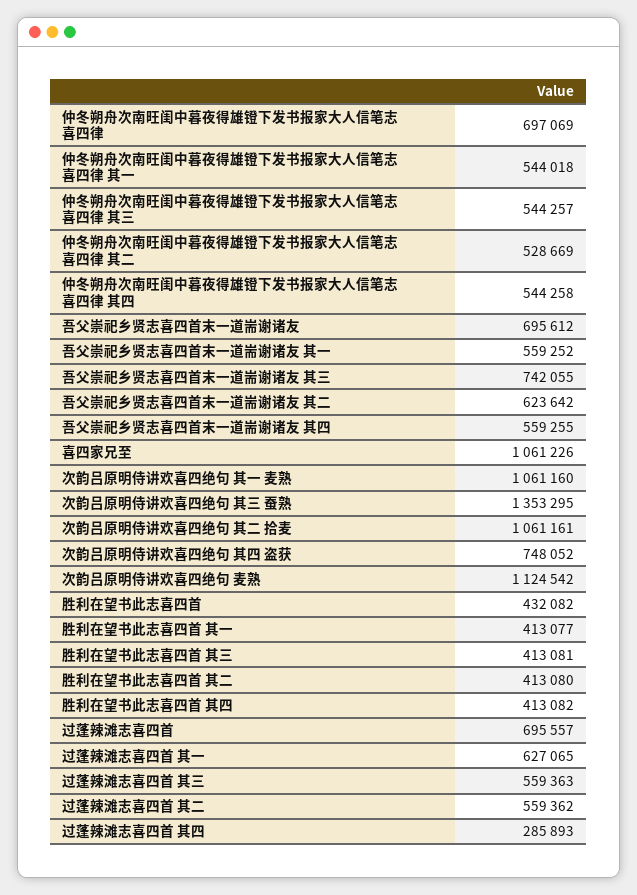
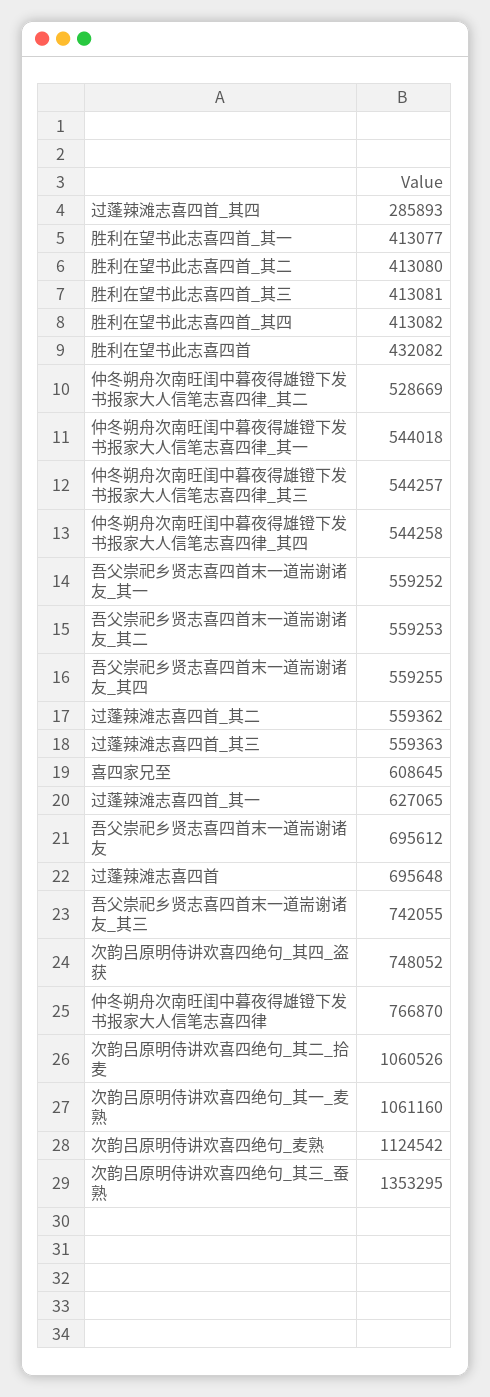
  {
-   "仲冬朔舟次南旺闺中暮夜得雄镫下发书报家大人信笔志喜四律": 697069,
+   "仲冬朔舟次南旺闺中暮夜得雄镫下发书报家大人信笔志喜四律": 766870,
    "仲冬朔舟次南旺闺中暮夜得雄镫下发书报家大人信笔志喜四律 其一": 544018,
    "仲冬朔舟次南旺闺中暮夜得雄镫下发书报家大人信笔志喜四律 其三": 544257,
    "仲冬朔舟次南旺闺中暮夜得雄镫下发书报家大人信笔志喜四律 其二": 528669,
    "仲冬朔舟次南旺闺中暮夜得雄镫下发书报家大人信笔志喜四律 其四": 544258,
    "吾父崇祀乡贤志喜四首末一道耑谢诸友": 695612,
    "吾父崇祀乡贤志喜四首末一道耑谢诸友 其一": 559252,
    "吾父崇祀乡贤志喜四首末一道耑谢诸友 其三": 742055,
-   "吾父崇祀乡贤志喜四首末一道耑谢诸友 其二": 623642,
+   "吾父崇祀乡贤志喜四首末一道耑谢诸友 其二": 559253,
    "吾父崇祀乡贤志喜四首末一道耑谢诸友 其四": 559255,
-   "喜四家兄至": 1061226,
+   "喜四家兄至": 608645,
    "次韵吕原明侍讲欢喜四绝句 其一 麦熟": 1061160,
    "次韵吕原明侍讲欢喜四绝句 其三 蚕熟": 1353295,
-   "次韵吕原明侍讲欢喜四绝句 其二 拾麦": 1061161,
+   "次韵吕原明侍讲欢喜四绝句 其二 拾麦": 1060526,
    "次韵吕原明侍讲欢喜四绝句 其四 盗获": 748052,
    "次韵吕原明侍讲欢喜四绝句 麦熟": 1124542,
    "胜利在望书此志喜四首": 432082,
    "胜利在望书此志喜四首 其一": 413077,
    "胜利在望书此志喜四首 其三": 413081,
    "胜利在望书此志喜四首 其二": 413080,
    "胜利在望书此志喜四首 其四": 413082,
-   "过蓬辣滩志喜四首": 695557,
+   "过蓬辣滩志喜四首": 695648,
    "过蓬辣滩志喜四首 其一": 627065,
    "过蓬辣滩志喜四首 其三": 559363,
    "过蓬辣滩志喜四首 其二": 559362,
    "过蓬辣滩志喜四首 其四": 285893
  }

